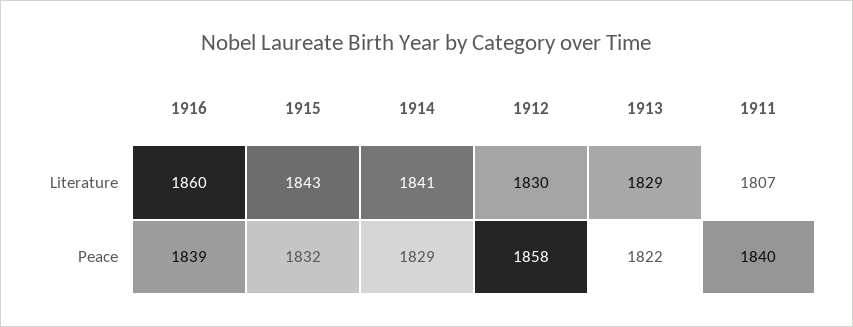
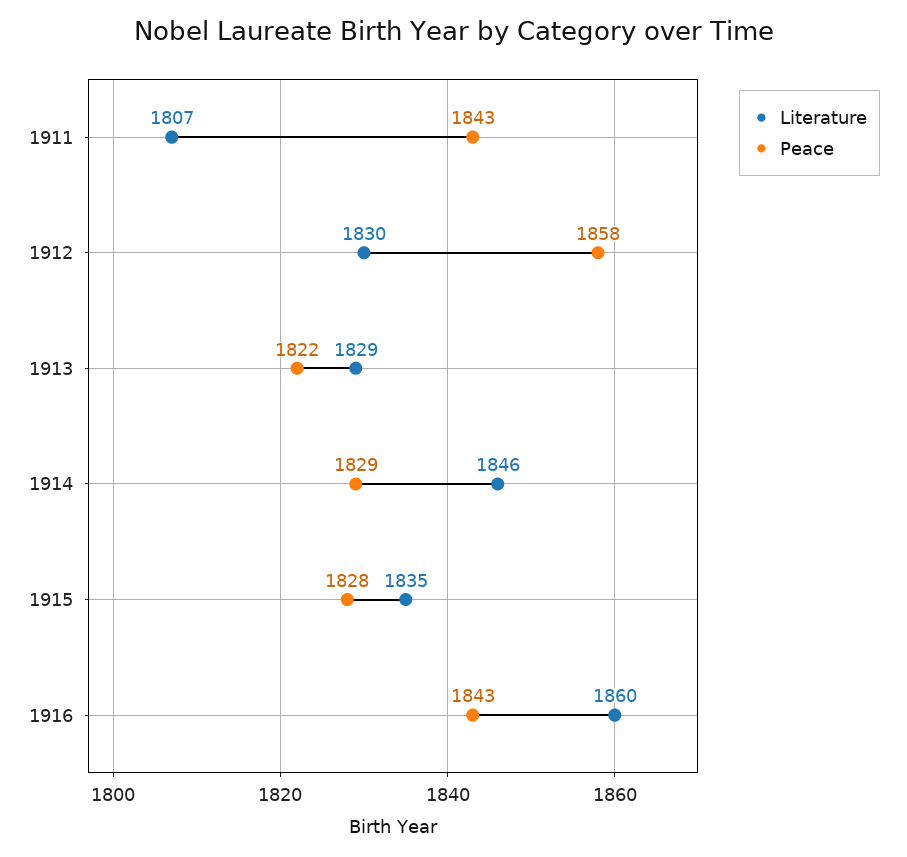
  {
    "Literature": {
      "1916": 1860,
-     "1915": 1843,
+     "1915": 1835,
-     "1914": 1841,
+     "1914": 1846,
      "1912": 1830,
      "1913": 1829,
      "1911": 1807
    },
    "Peace": {
-     "1916": 1839,
+     "1916": 1843,
-     "1915": 1832,
+     "1915": 1828,
      "1914": 1829,
      "1912": 1858,
      "1913": 1822,
-     "1911": 1840
+     "1911": 1843
    }
  }

